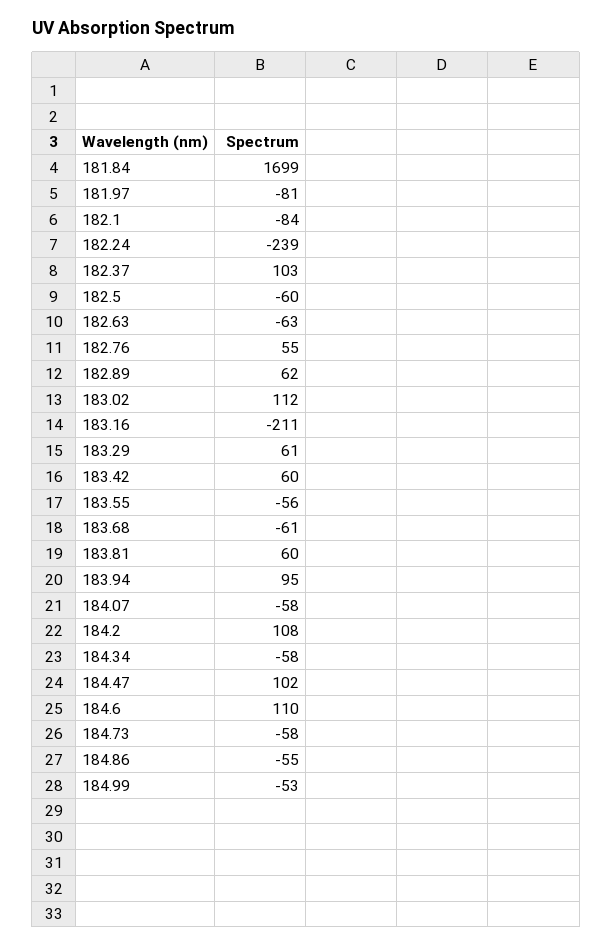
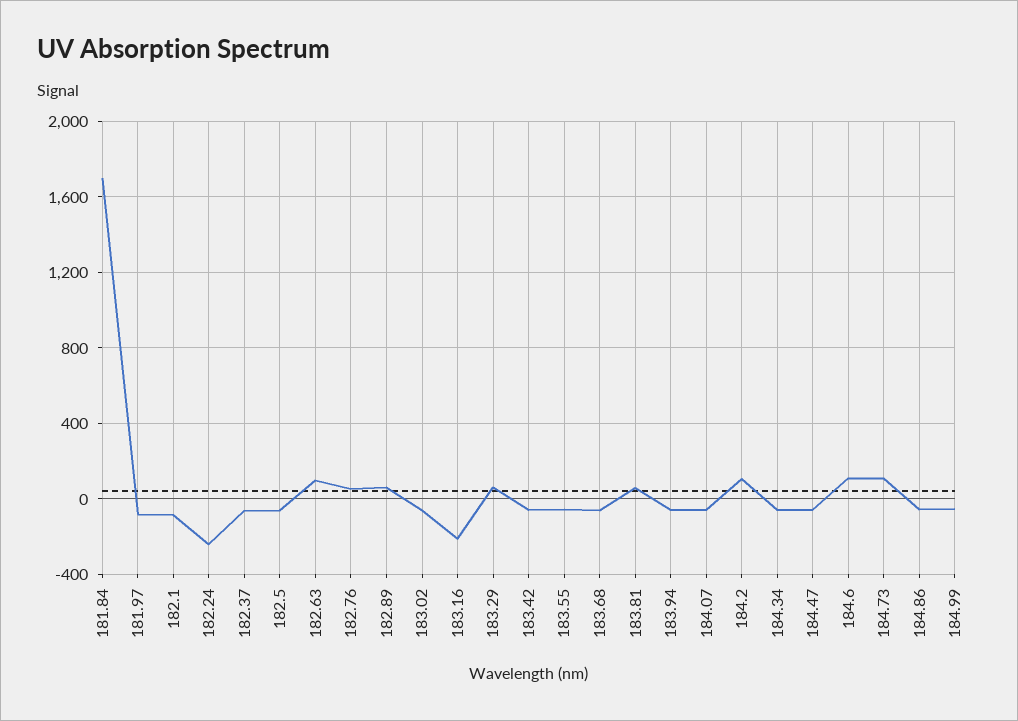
  {
    "181.84": 1699,
    "181.97": -81,
    "182.1": -84,
    "182.24": -239,
-   "182.37": 103,
+   "182.37": -50,
    "182.5": -60,
-   "182.63": -63,
+   "182.63": 100,
    "182.76": 55,
    "182.89": 62,
-   "183.02": 112,
+   "183.02": -50,
    "183.16": -211,
    "183.29": 61,
-   "183.42": 60,
+   "183.42": -50,
    "183.55": -56,
    "183.68": -61,
    "183.81": 60,
-   "183.94": 95,
+   "183.94": -50,
    "184.07": -58,
    "184.2": 108,
    "184.34": -58,
-   "184.47": 102,
+   "184.47": -50,
    "184.6": 110,
-   "184.73": -58,
+   "184.73": 100,
    "184.86": -55,
    "184.99": -53
  }

